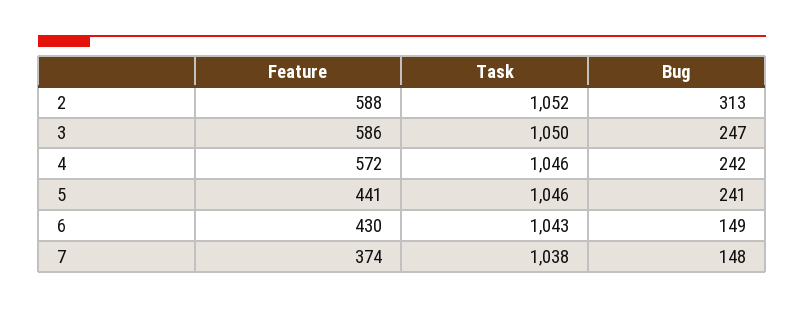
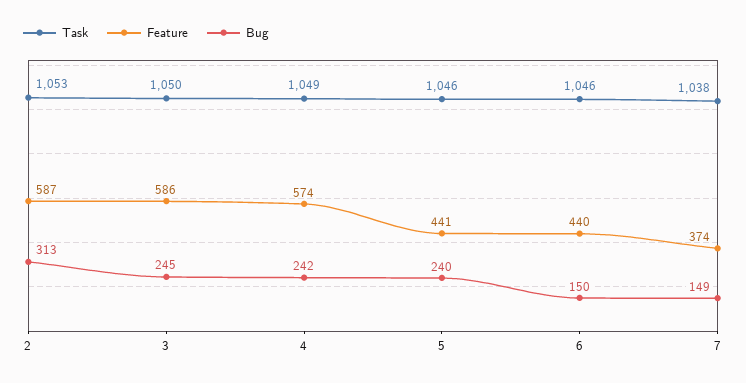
  {
    "Feature": {
-     "2": 588,
+     "2": 587,
      "3": 586,
-     "4": 572,
+     "4": 574,
      "5": 441,
-     "6": 430,
+     "6": 440,
      "7": 374
    },
    "Task": {
-     "2": 1052,
+     "2": 1053,
      "3": 1050,
-     "4": 1046,
+     "4": 1049,
      "5": 1046,
-     "6": 1043,
+     "6": 1046,
      "7": 1038
    },
    "Bug": {
      "2": 313,
-     "3": 247,
+     "3": 245,
      "4": 242,
-     "5": 241,
+     "5": 240,
-     "6": 149,
+     "6": 150,
-     "7": 148
+     "7": 149
    }
  }

